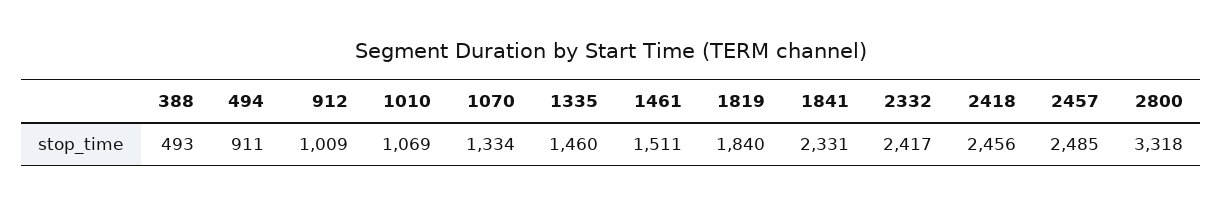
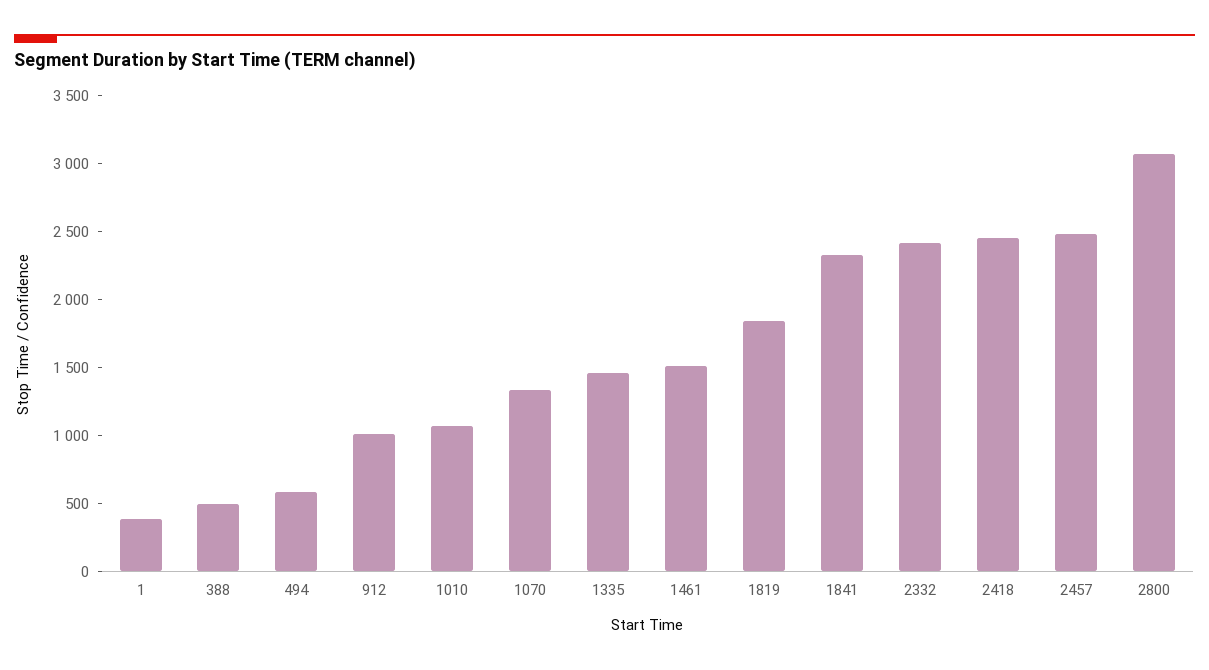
  {
    "388": 493,
-   "494": 911,
+   "494": 600,
    "912": 1009,
    "1010": 1069,
    "1070": 1334,
    "1335": 1460,
    "1461": 1511,
    "1819": 1840,
    "1841": 2331,
    "2332": 2417,
    "2418": 2456,
    "2457": 2485,
-   "2800": 3318
+   "2800": 3100,
+   "1": 400
  }

